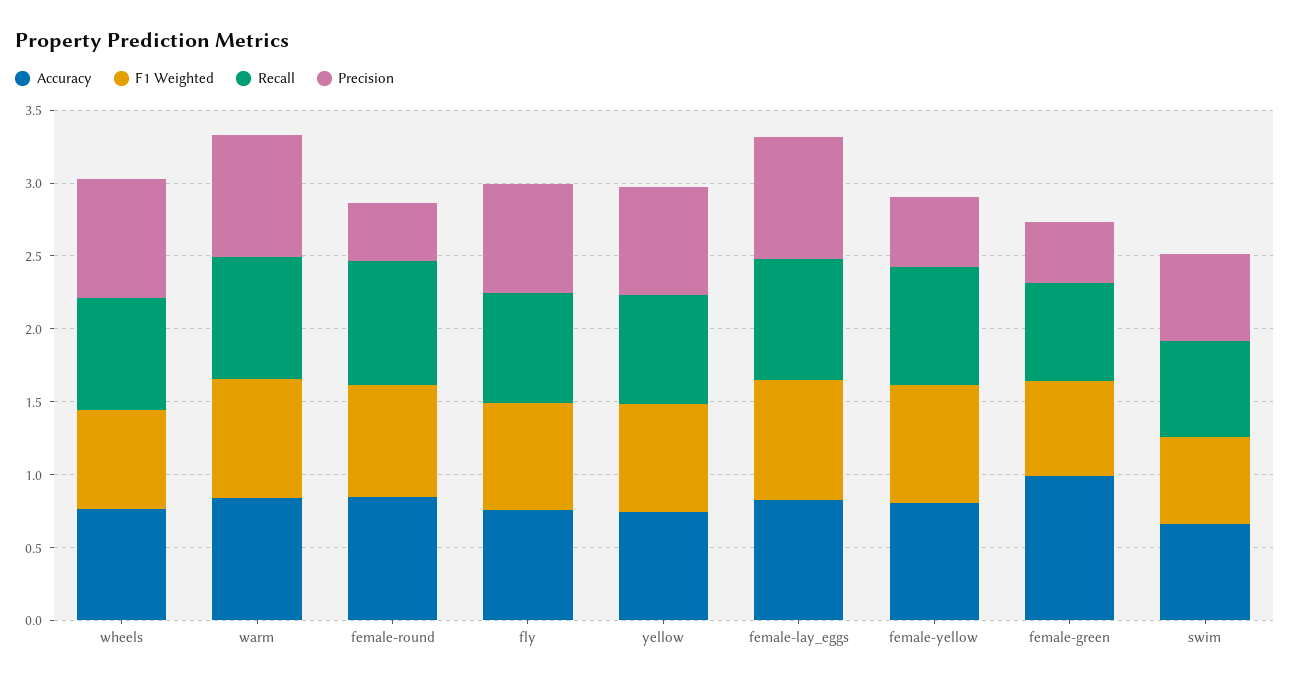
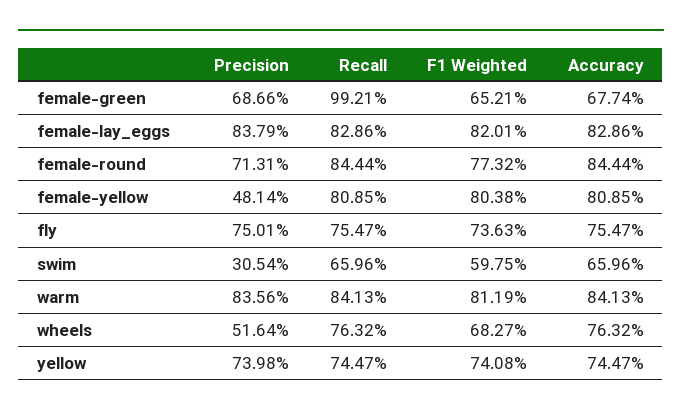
  {
    "Accuracy": {
      "wheels": 0.7632,
      "warm": 0.8413,
      "female-round": 0.8444,
      "fly": 0.7547,
      "yellow": 0.7447,
      "female-lay_eggs": 0.8286,
      "female-yellow": 0.8085,
-     "female-green": 1,
+     "female-green": 0.6774,
      "swim": 0.6596
    },
    "F1 Weighted": {
      "wheels": 0.6827,
      "warm": 0.8119,
      "female-round": 0.7732,
      "fly": 0.7363,
      "yellow": 0.7408,
      "female-lay_eggs": 0.8201,
      "female-yellow": 0.8038,
      "female-green": 0.6521,
      "swim": 0.5975
    },
    "Recall": {
      "wheels": 0.7632,
      "warm": 0.8413,
      "female-round": 0.8444,
      "fly": 0.7547,
      "yellow": 0.7447,
      "female-lay_eggs": 0.8286,
      "female-yellow": 0.8085,
-     "female-green": 0.7,
+     "female-green": 0.9921,
      "swim": 0.6596
    },
    "Precision": {
-     "wheels": 0.8,
+     "wheels": 0.5164,
      "warm": 0.8356,
-     "female-round": 0.4,
+     "female-round": 0.7131,
      "fly": 0.7501,
      "yellow": 0.7398,
      "female-lay_eggs": 0.8379,
      "female-yellow": 0.4814,
-     "female-green": 0.4,
+     "female-green": 0.6866,
-     "swim": 0.6
+     "swim": 0.3054
    }
  }

